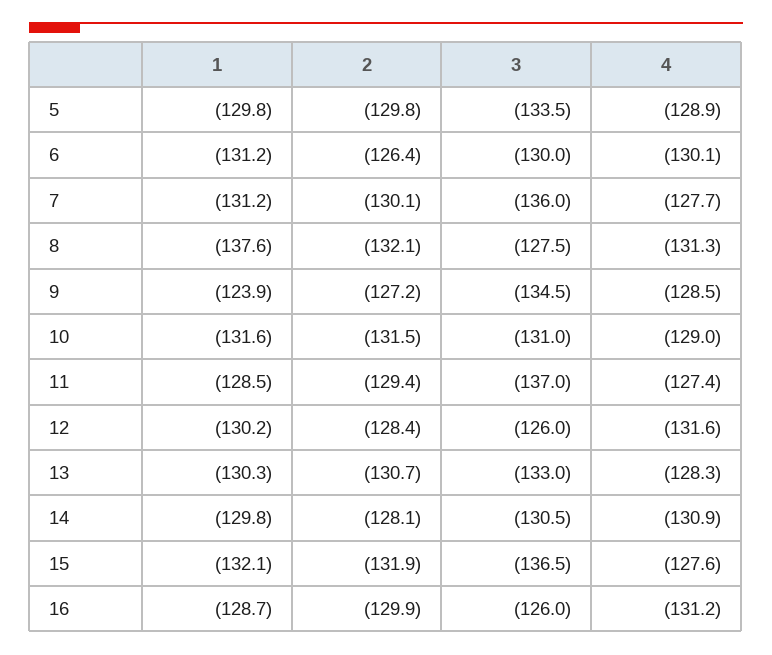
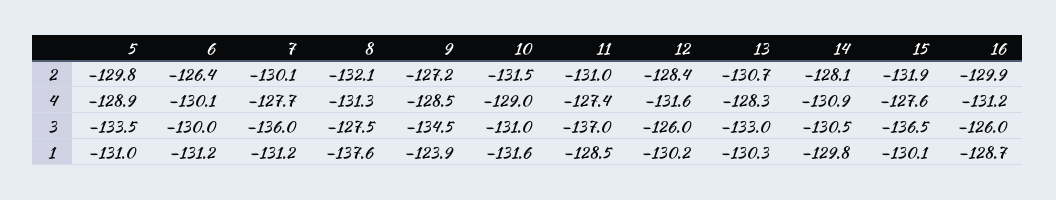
  {
    "1": {
-     "5": -129.8,
+     "5": -131,
      "6": -131.2,
      "7": -131.2,
      "8": -137.6,
      "9": -123.9,
      "10": -131.6,
      "11": -128.5,
      "12": -130.2,
      "13": -130.3,
      "14": -129.8,
-     "15": -132.1,
+     "15": -130.1,
      "16": -128.7
    },
    "2": {
      "5": -129.8,
      "6": -126.4,
      "7": -130.1,
      "8": -132.1,
      "9": -127.2,
      "10": -131.5,
-     "11": -129.4,
+     "11": -131,
      "12": -128.4,
      "13": -130.7,
      "14": -128.1,
      "15": -131.9,
      "16": -129.9
    },
    "3": {
      "5": -133.5,
      "6": -130,
      "7": -136,
      "8": -127.5,
      "9": -134.5,
      "10": -131,
      "11": -137,
      "12": -126,
      "13": -133,
      "14": -130.5,
      "15": -136.5,
      "16": -126
    },
    "4": {
      "5": -128.9,
      "6": -130.1,
      "7": -127.7,
      "8": -131.3,
      "9": -128.5,
      "10": -129,
      "11": -127.4,
      "12": -131.6,
      "13": -128.3,
      "14": -130.9,
      "15": -127.6,
      "16": -131.2
    }
  }

